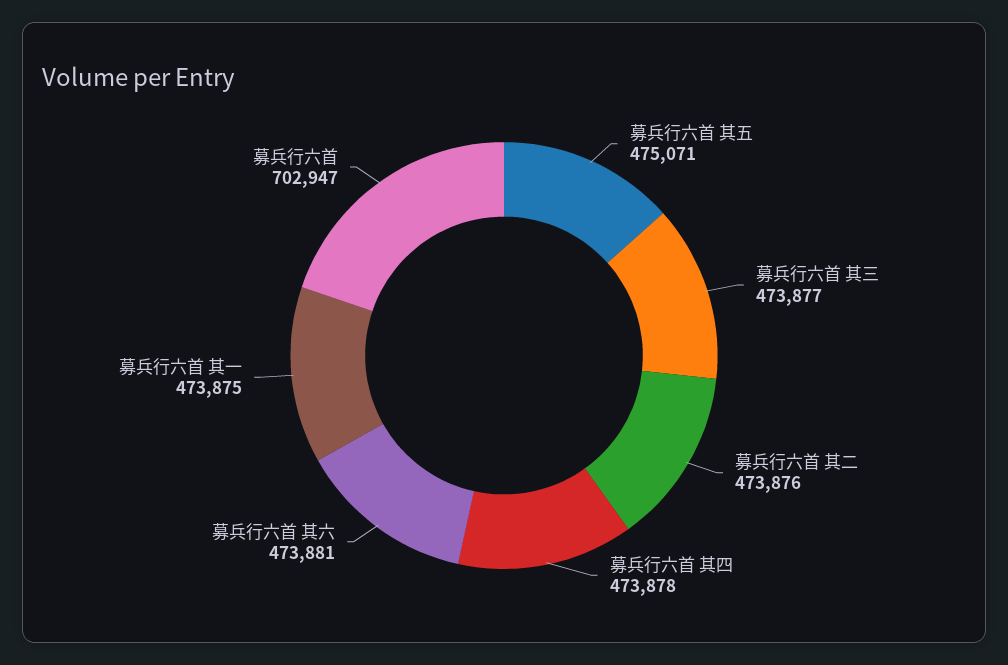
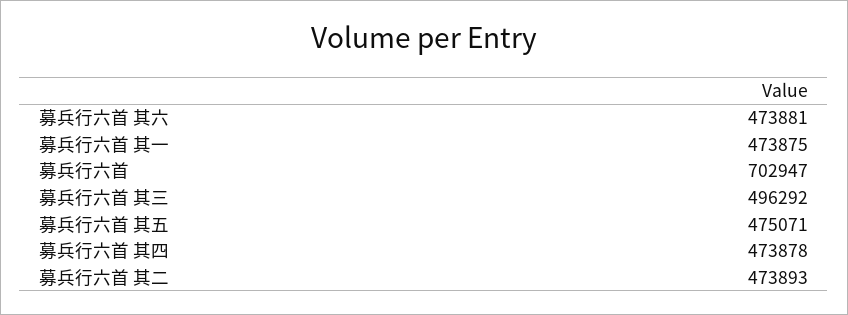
  {
    "募兵行六首 其五": 475071,
-   "募兵行六首 其三": 473877,
+   "募兵行六首 其三": 496292,
-   "募兵行六首 其二": 473876,
+   "募兵行六首 其二": 473893,
    "募兵行六首 其四": 473878,
    "募兵行六首 其六": 473881,
    "募兵行六首 其一": 473875,
    "募兵行六首": 702947
  }

